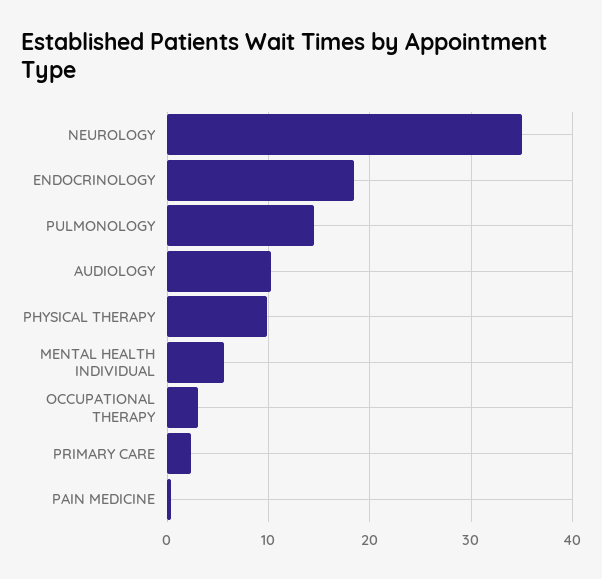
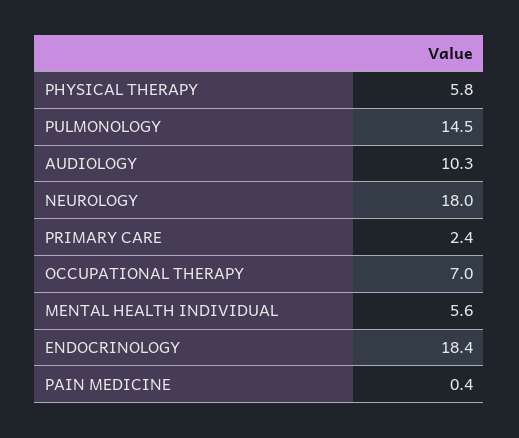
  {
-   "NEUROLOGY": 35,
+   "NEUROLOGY": 18,
    "ENDOCRINOLOGY": 18.4,
    "PULMONOLOGY": 14.5,
    "AUDIOLOGY": 10.3,
-   "PHYSICAL THERAPY": 10,
+   "PHYSICAL THERAPY": 5.8,
    "MENTAL HEALTH INDIVIDUAL": 5.6,
-   "OCCUPATIONAL THERAPY": 3,
+   "OCCUPATIONAL THERAPY": 7,
    "PRIMARY CARE": 2.4,
    "PAIN MEDICINE": 0.4
  }

